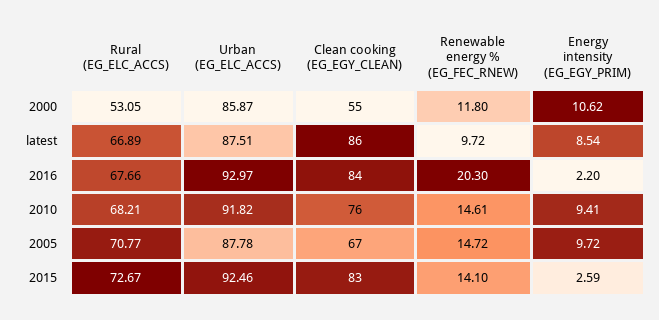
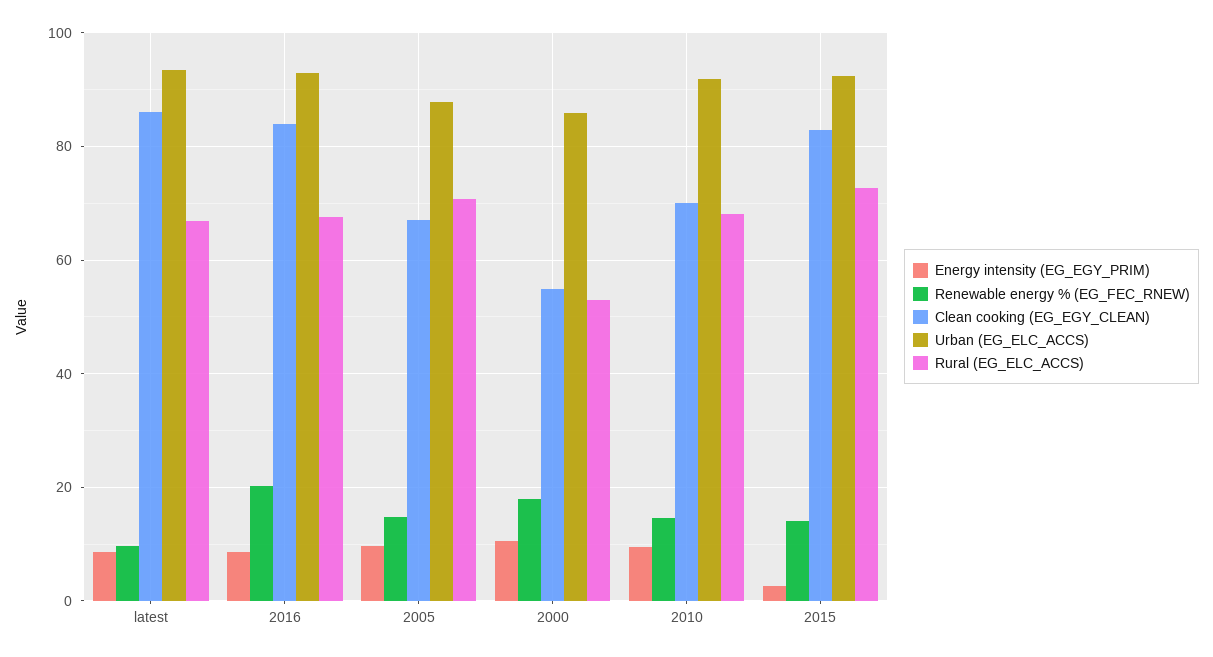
  {
    "Rural (EG_ELC_ACCS)": {
      "2000": 53.05,
      "latest": 66.89,
      "2016": 67.66,
      "2010": 68.21,
      "2005": 70.77,
      "2015": 72.67
    },
    "Urban (EG_ELC_ACCS)": {
      "2000": 85.87,
-     "latest": 87.51,
+     "latest": 94,
      "2016": 92.97,
      "2010": 91.82,
      "2005": 87.78,
      "2015": 92.46
    },
    "Clean cooking (EG_EGY_CLEAN)": {
      "2000": 55,
      "latest": 86,
      "2016": 84,
-     "2010": 76,
+     "2010": 70,
      "2005": 67,
      "2015": 83
    },
    "Renewable energy % (EG_FEC_RNEW)": {
-     "2000": 11.8,
+     "2000": 18,
      "latest": 9.72,
      "2016": 20.3,
      "2010": 14.61,
      "2005": 14.72,
      "2015": 14.1
    },
    "Energy intensity (EG_EGY_PRIM)": {
      "2000": 10.62,
      "latest": 8.54,
-     "2016": 2.2,
+     "2016": 8,
      "2010": 9.41,
      "2005": 9.72,
      "2015": 2.59
    }
  }

